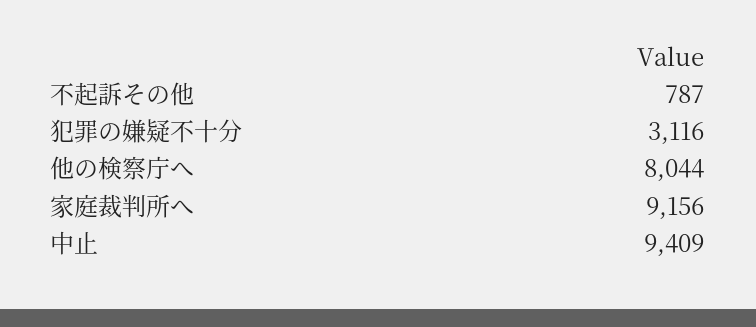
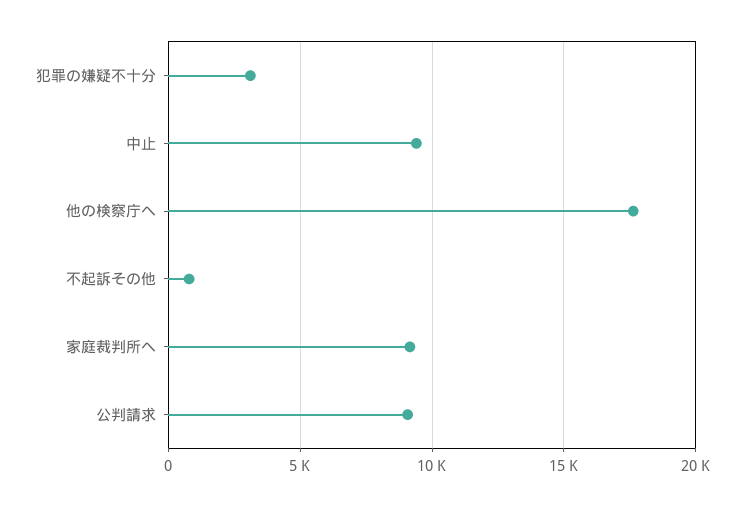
  {
    "不起訴その他": 787,
    "犯罪の嫌疑不十分": 3116,
-   "他の検察庁へ": 8044,
+   "他の検察庁へ": 17500,
    "家庭裁判所へ": 9156,
-   "中止": 9409
+   "中止": 9409,
+   "公判請求": 9000
  }

